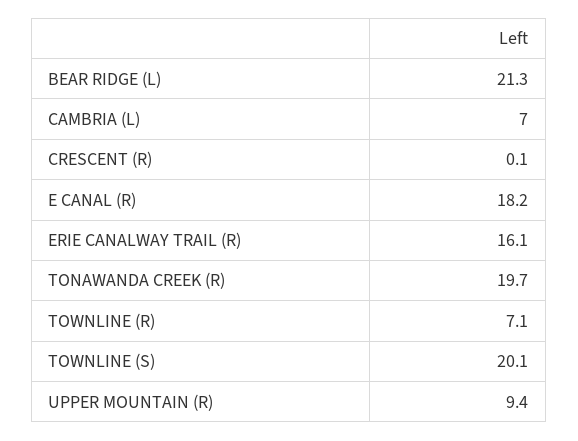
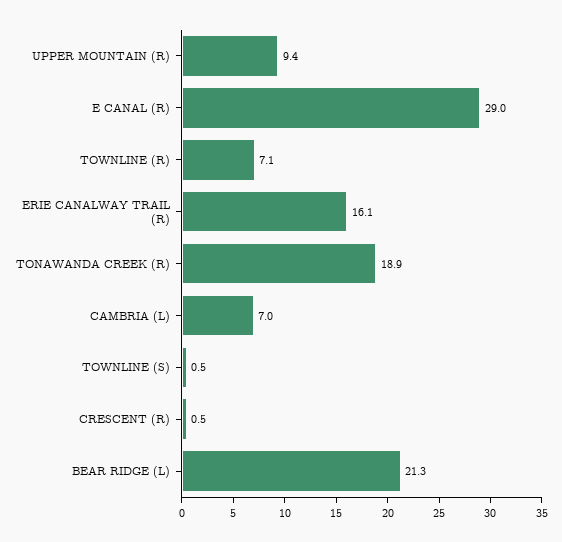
  {
    "BEAR RIDGE (L)": 21.3,
    "CAMBRIA (L)": 7,
-   "CRESCENT (R)": 0.1,
+   "CRESCENT (R)": 0.5,
-   "E CANAL (R)": 18.2,
+   "E CANAL (R)": 29,
    "ERIE CANALWAY TRAIL (R)": 16.1,
-   "TONAWANDA CREEK (R)": 19.7,
+   "TONAWANDA CREEK (R)": 18.9,
    "TOWNLINE (R)": 7.1,
-   "TOWNLINE (S)": 20.1,
+   "TOWNLINE (S)": 0.5,
    "UPPER MOUNTAIN (R)": 9.4
  }

